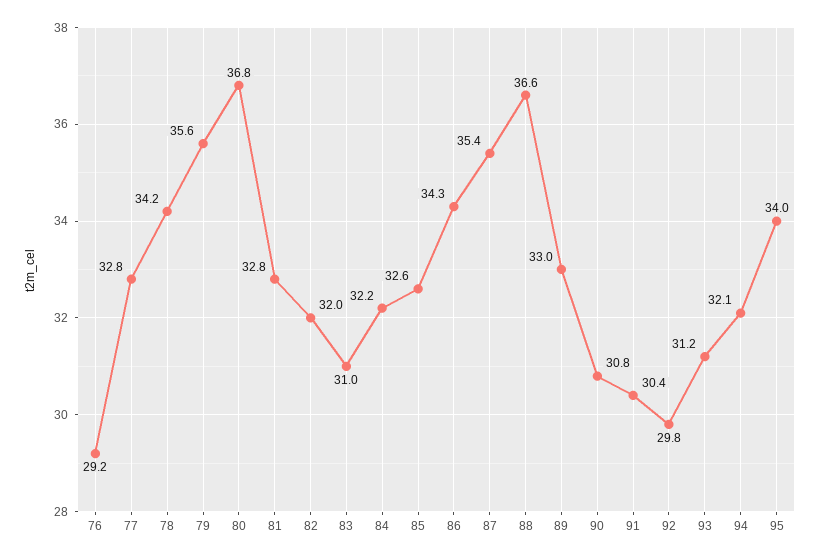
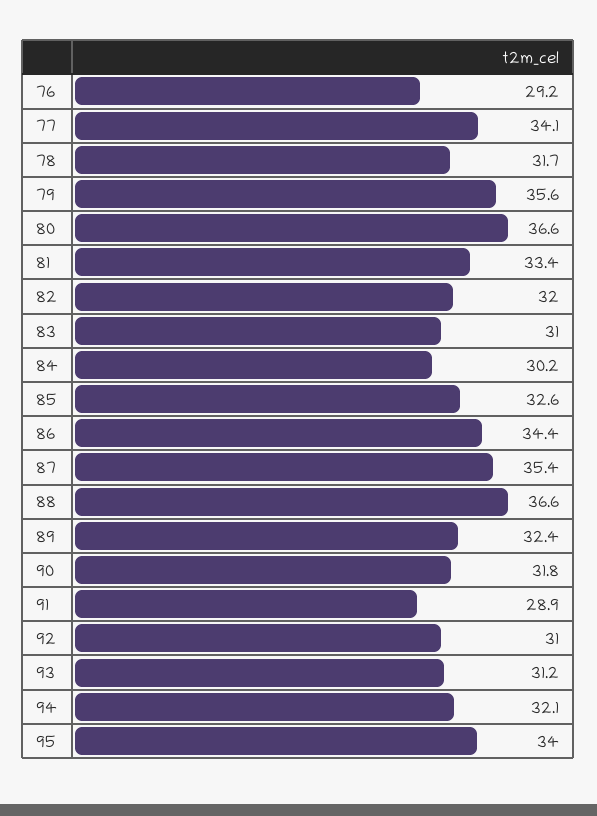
  {
    "76": 29.2,
-   "77": 32.8,
+   "77": 34.1,
-   "78": 34.2,
+   "78": 31.7,
    "79": 35.6,
-   "80": 36.8,
+   "80": 36.6,
-   "81": 32.8,
+   "81": 33.4,
    "82": 32,
    "83": 31,
-   "84": 32.2,
+   "84": 30.2,
    "85": 32.6,
-   "86": 34.3,
+   "86": 34.4,
    "87": 35.4,
    "88": 36.6,
-   "89": 33,
+   "89": 32.4,
-   "90": 30.8,
+   "90": 31.8,
-   "91": 30.4,
+   "91": 28.9,
-   "92": 29.8,
+   "92": 31,
    "93": 31.2,
    "94": 32.1,
    "95": 34
  }

